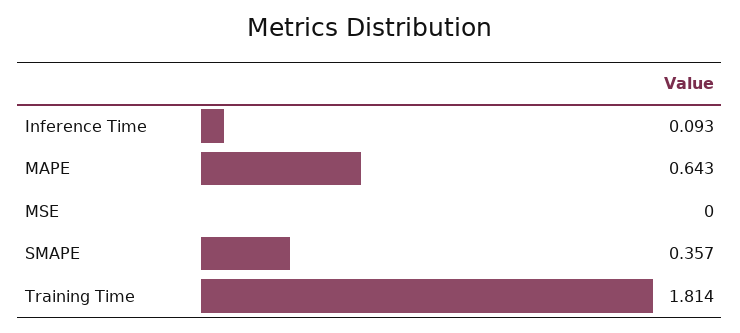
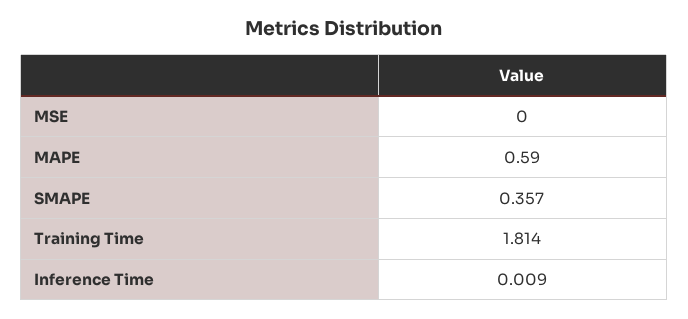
  {
-   "Inference Time": 0.093,
+   "Inference Time": 0.009,
-   "MAPE": 0.643,
+   "MAPE": 0.59,
    "MSE": 0,
    "SMAPE": 0.357,
    "Training Time": 1.814
  }

